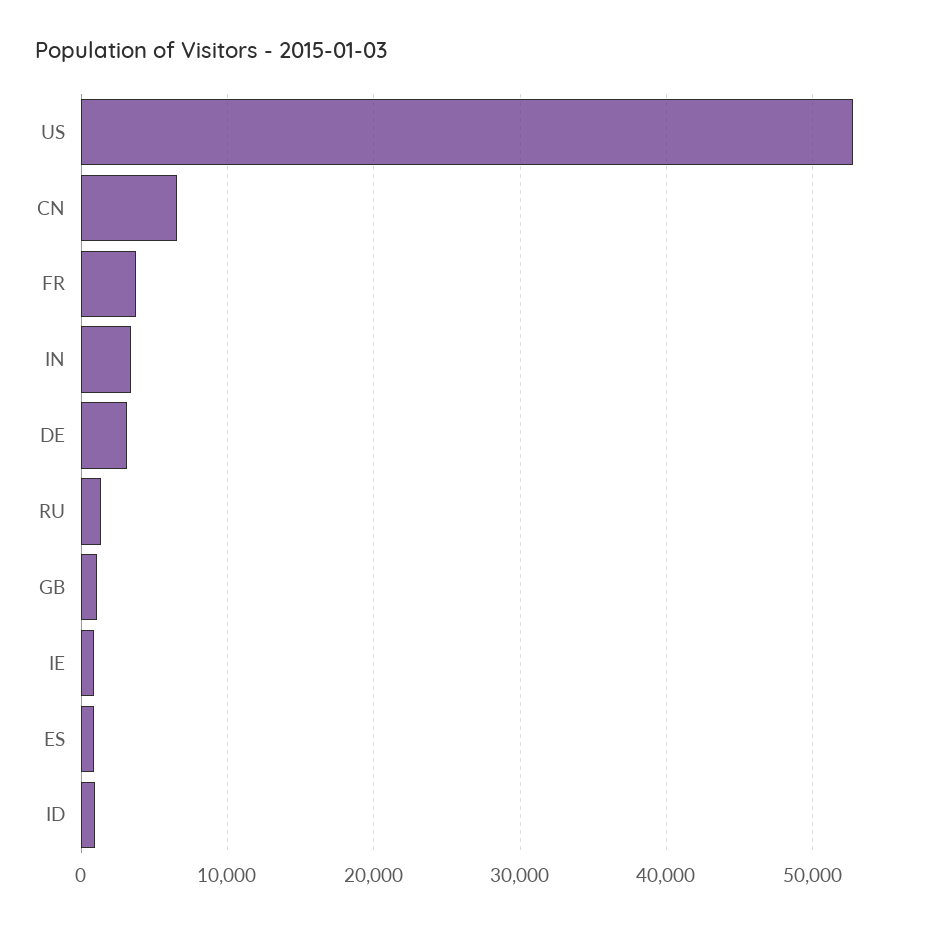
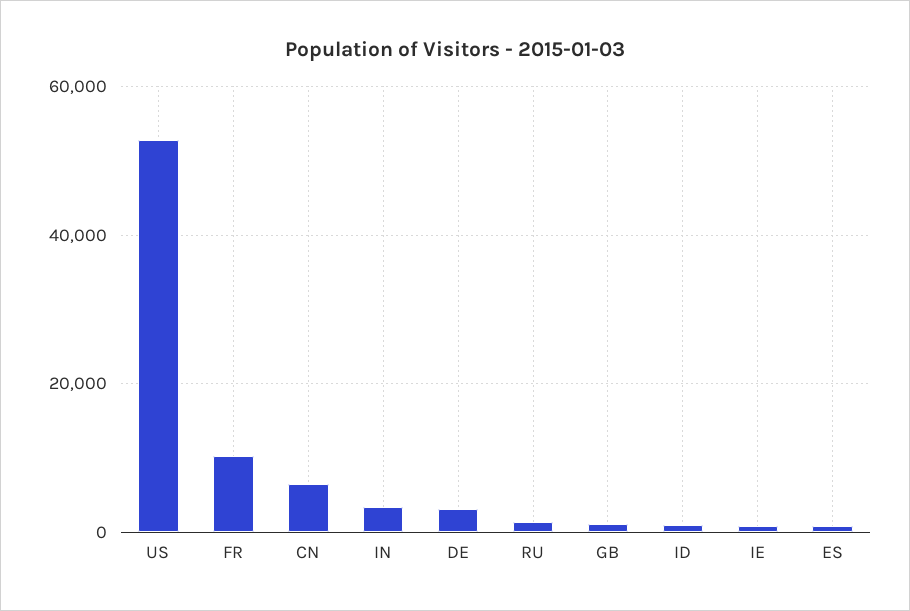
  {
    "US": 53000,
    "CN": 7000,
-   "FR": 4000,
+   "FR": 10000,
    "IN": 3000,
    "DE": 3000,
    "RU": 1000,
    "GB": 1000,
    "IE": 1000,
    "ES": 1000,
    "ID": 1000
  }

